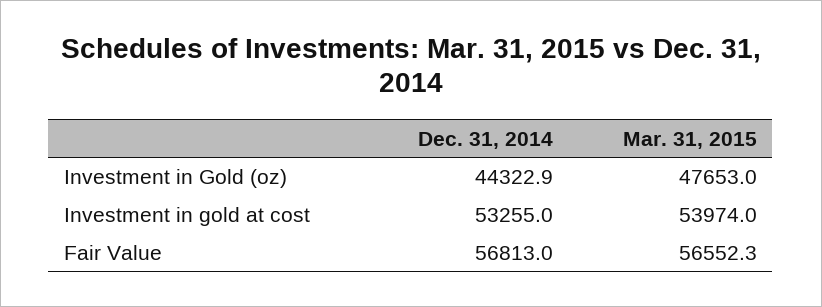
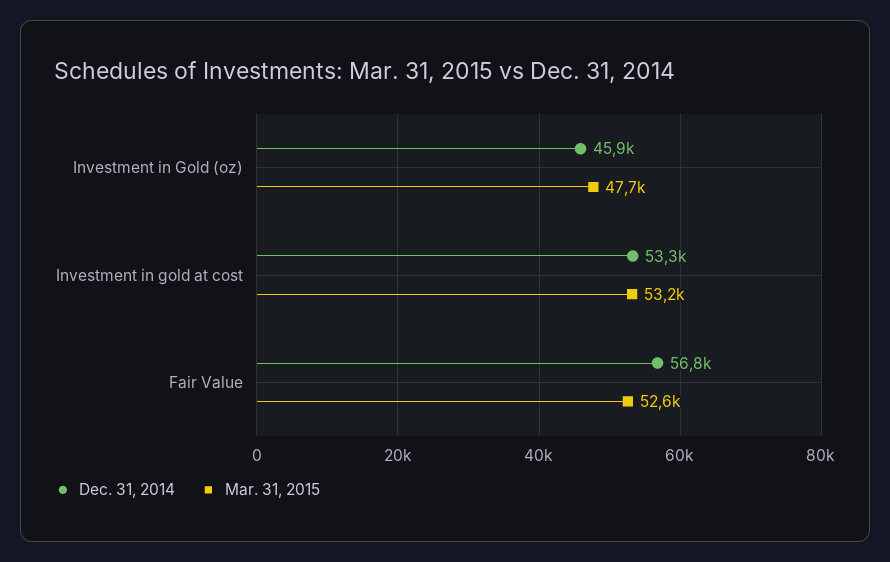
  {
    "Dec. 31, 2014": {
-     "Investment in Gold (oz)": 44322.9,
+     "Investment in Gold (oz)": 45900,
      "Investment in gold at cost": 53255,
      "Fair Value": 56813
    },
    "Mar. 31, 2015": {
      "Investment in Gold (oz)": 47653,
-     "Investment in gold at cost": 53974,
+     "Investment in gold at cost": 53200,
-     "Fair Value": 56552.3
+     "Fair Value": 52600
    }
  }

